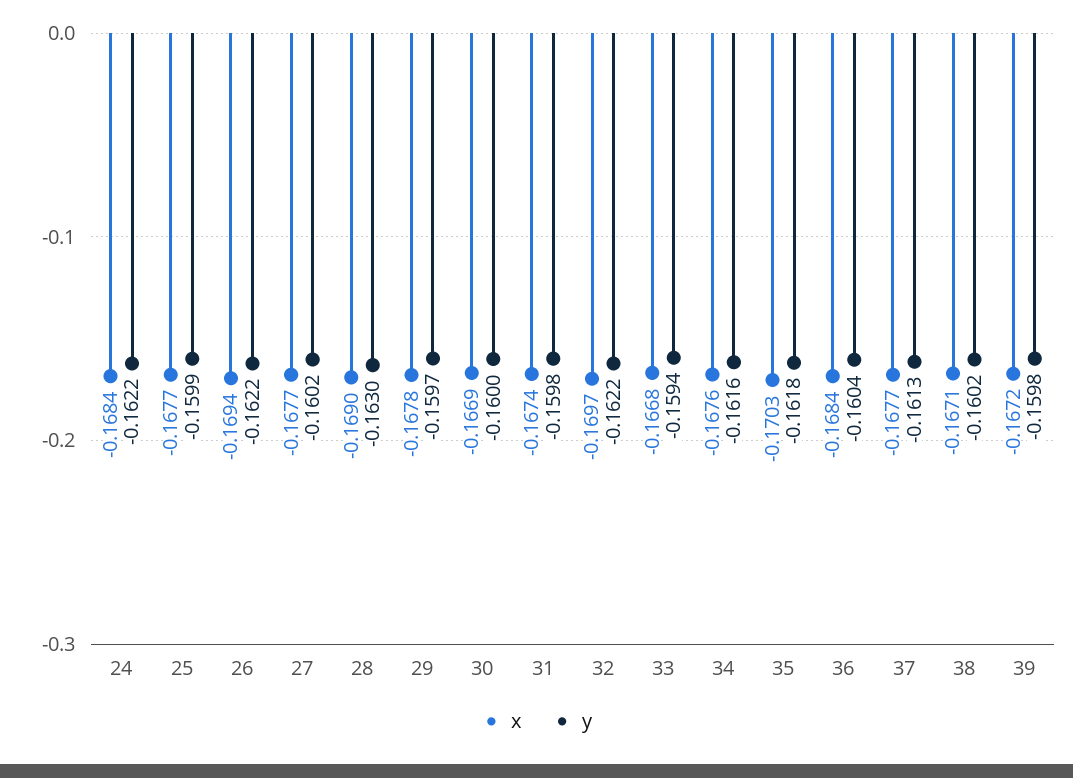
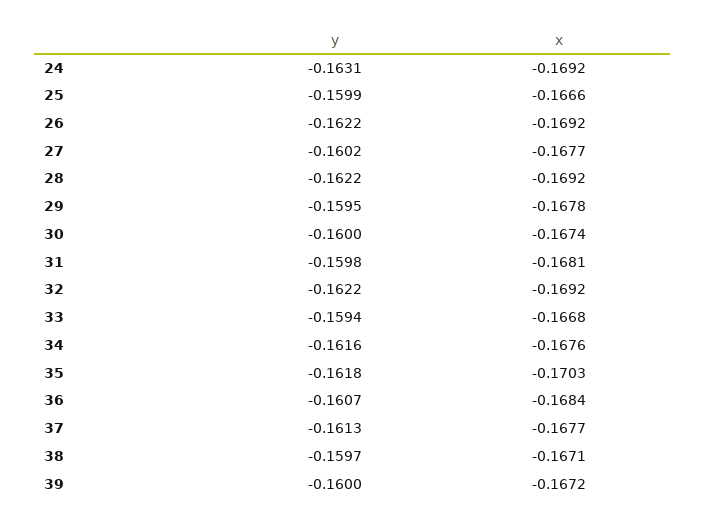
  {
    "x": {
-     "24": -0.1684,
+     "24": -0.1692,
-     "25": -0.1677,
+     "25": -0.1666,
-     "26": -0.1694,
+     "26": -0.1692,
      "27": -0.1677,
-     "28": -0.169,
+     "28": -0.1692,
      "29": -0.1678,
-     "30": -0.1669,
+     "30": -0.1674,
-     "31": -0.1674,
+     "31": -0.1681,
-     "32": -0.1697,
+     "32": -0.1692,
      "33": -0.1668,
      "34": -0.1676,
      "35": -0.1703,
      "36": -0.1684,
      "37": -0.1677,
      "38": -0.1671,
      "39": -0.1672
    },
    "y": {
-     "24": -0.1622,
+     "24": -0.1631,
      "25": -0.1599,
      "26": -0.1622,
      "27": -0.1602,
-     "28": -0.163,
+     "28": -0.1622,
-     "29": -0.1597,
+     "29": -0.1595,
      "30": -0.16,
      "31": -0.1598,
      "32": -0.1622,
      "33": -0.1594,
      "34": -0.1616,
      "35": -0.1618,
-     "36": -0.1604,
+     "36": -0.1607,
      "37": -0.1613,
-     "38": -0.1602,
+     "38": -0.1597,
-     "39": -0.1598
+     "39": -0.16
    }
  }

